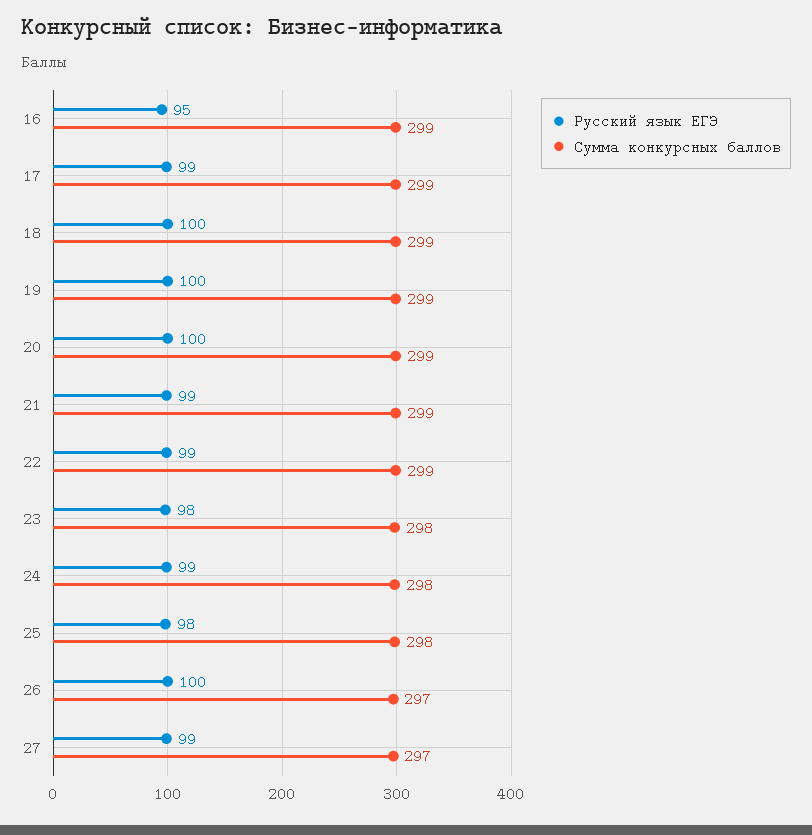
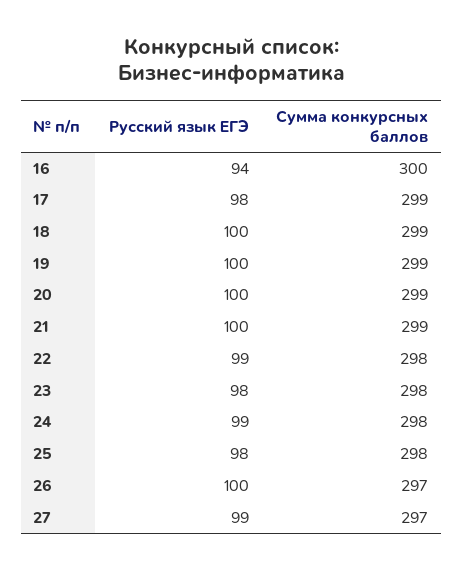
  {
    "Русский язык ЕГЭ": {
-     "16": 95,
+     "16": 94,
-     "17": 99,
+     "17": 98,
      "18": 100,
      "19": 100,
      "20": 100,
-     "21": 99,
+     "21": 100,
      "22": 99,
      "23": 98,
      "24": 99,
      "25": 98,
      "26": 100,
      "27": 99
    },
    "Сумма конкурсных баллов": {
-     "16": 299,
+     "16": 300,
      "17": 299,
      "18": 299,
      "19": 299,
      "20": 299,
      "21": 299,
-     "22": 299,
+     "22": 298,
      "23": 298,
      "24": 298,
      "25": 298,
      "26": 297,
      "27": 297
    }
  }

